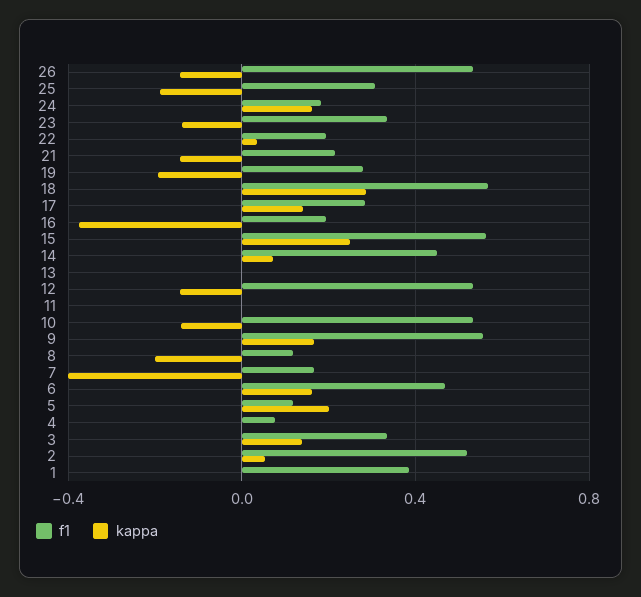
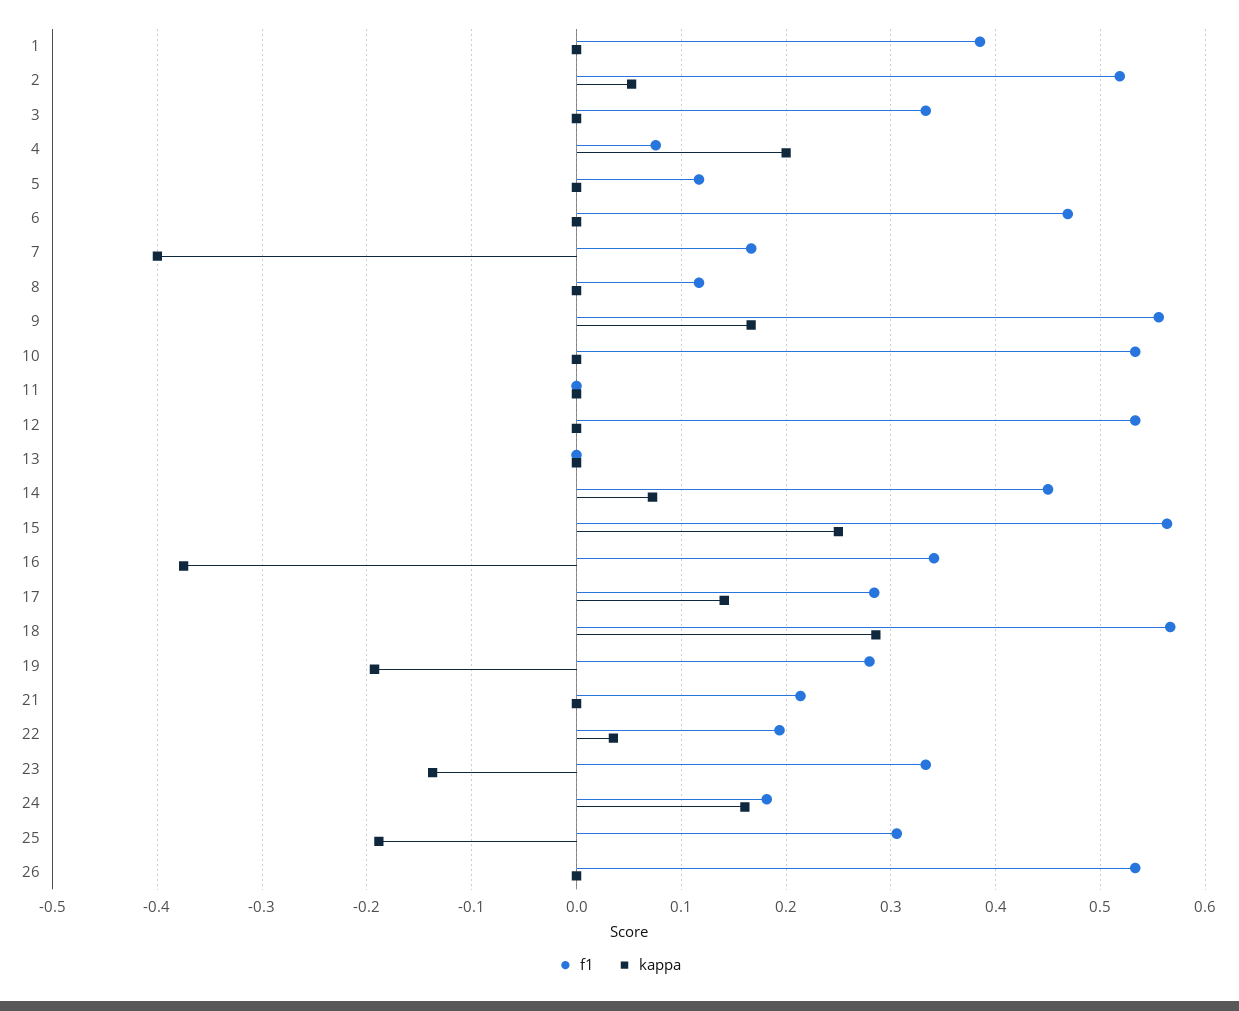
  {
    "f1": {
      "26": 0.53,
      "25": 0.31,
      "24": 0.18,
      "23": 0.33,
      "22": 0.19,
      "21": 0.21,
      "19": 0.28,
      "18": 0.57,
      "17": 0.28,
-     "16": 0.2,
+     "16": 0.34,
      "15": 0.56,
      "14": 0.45,
      "13": 0,
      "12": 0.53,
      "11": 0,
      "10": 0.53,
      "9": 0.56,
      "8": 0.12,
      "7": 0.17,
      "6": 0.47,
      "5": 0.12,
      "4": 0.08,
      "3": 0.33,
      "2": 0.52,
      "1": 0.39
    },
    "kappa": {
-     "26": -0.15,
+     "26": 0,
      "25": -0.19,
      "24": 0.16,
      "23": -0.14,
      "22": 0.04,
-     "21": -0.15,
+     "21": 0,
      "19": -0.19,
      "18": 0.29,
      "17": 0.14,
      "16": -0.38,
      "15": 0.25,
      "14": 0.07,
      "13": 0,
-     "12": -0.15,
+     "12": 0,
      "11": 0,
-     "10": -0.15,
+     "10": 0,
      "9": 0.17,
-     "8": -0.2,
+     "8": 0,
      "7": -0.4,
-     "6": 0.15,
+     "6": 0,
-     "5": 0.2,
+     "5": 0,
-     "4": 0,
+     "4": 0.2,
-     "3": 0.15,
+     "3": 0,
      "2": 0.05,
      "1": 0
    }
  }

